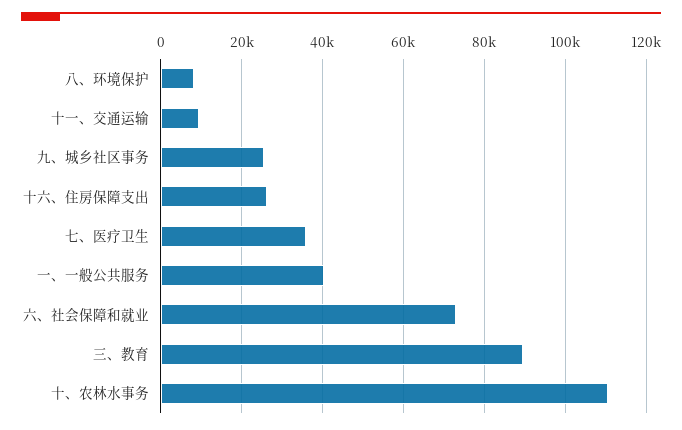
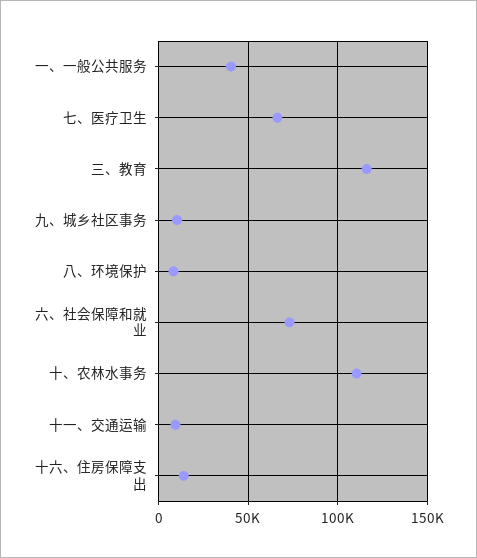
  {
    "八、环境保护": 8000,
    "十一、交通运输": 10000,
-   "九、城乡社区事务": 26000,
+   "九、城乡社区事务": 10000,
-   "十六、住房保障支出": 26000,
+   "十六、住房保障支出": 15000,
-   "七、医疗卫生": 36000,
+   "七、医疗卫生": 65000,
    "一、一般公共服务": 40000,
    "六、社会保障和就业": 74000,
-   "三、教育": 90000,
+   "三、教育": 115000,
    "十、农林水事务": 110000
  }

